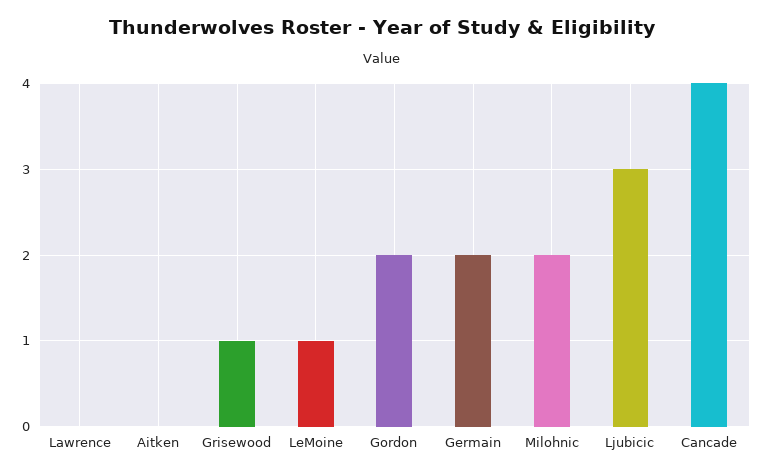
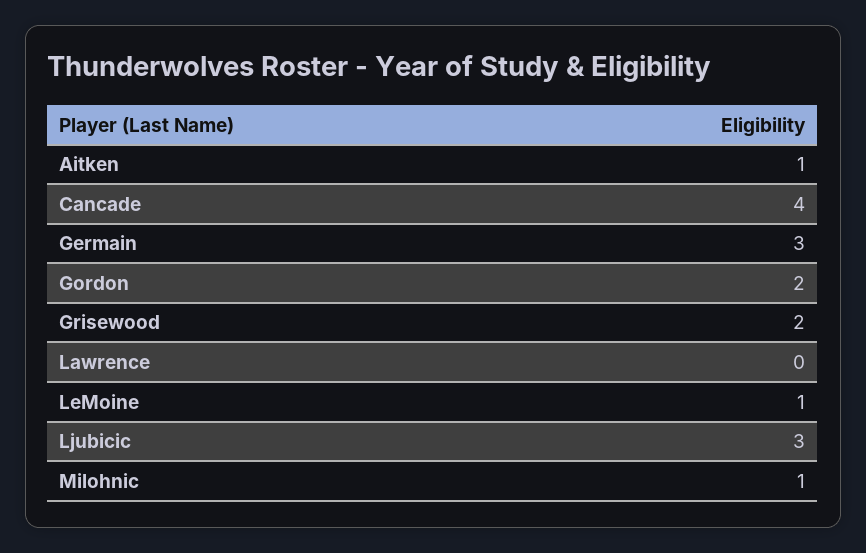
  {
    "Lawrence": 0,
-   "Aitken": 0,
+   "Aitken": 1,
-   "Grisewood": 1,
+   "Grisewood": 2,
    "LeMoine": 1,
    "Gordon": 2,
-   "Germain": 2,
+   "Germain": 3,
-   "Milohnic": 2,
+   "Milohnic": 1,
    "Ljubicic": 3,
    "Cancade": 4
  }

